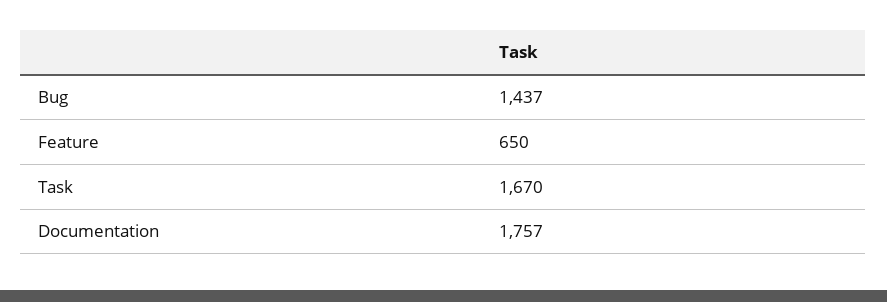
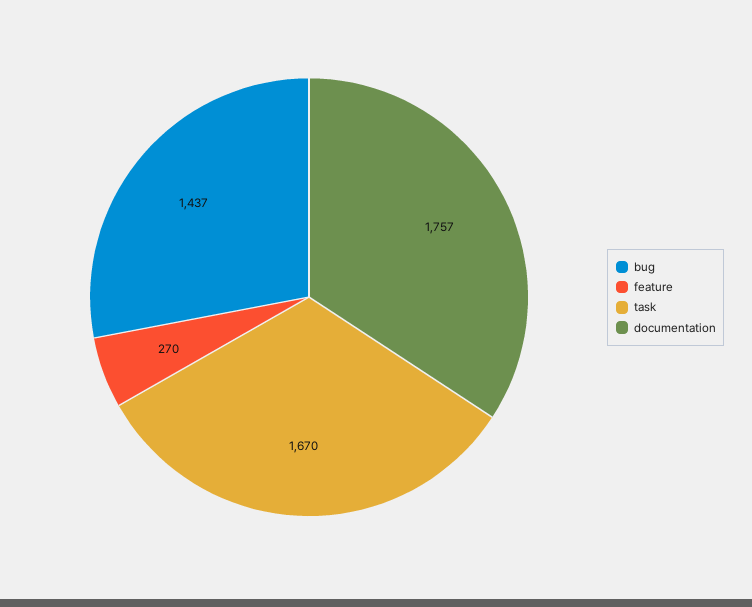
  {
    "Bug": 1437,
-   "Feature": 650,
+   "Feature": 270,
    "Task": 1670,
    "Documentation": 1757
  }

